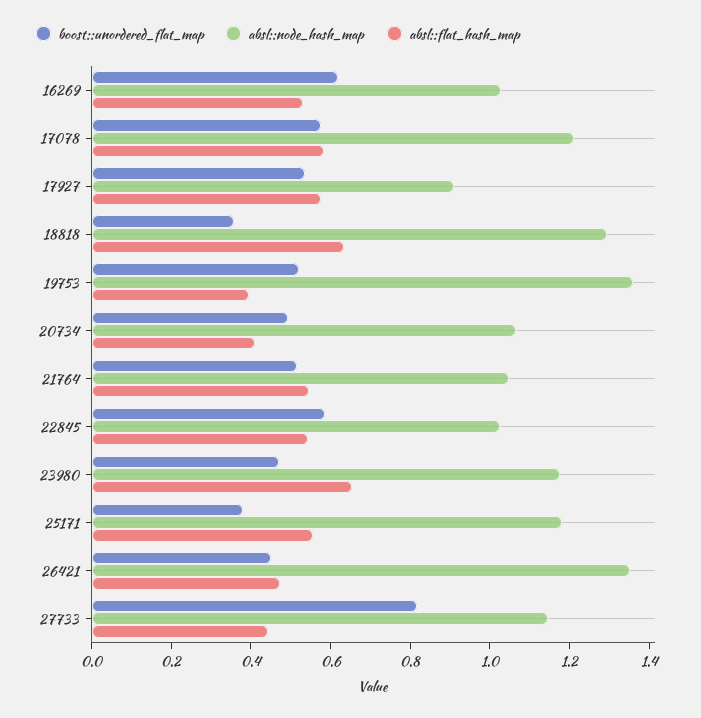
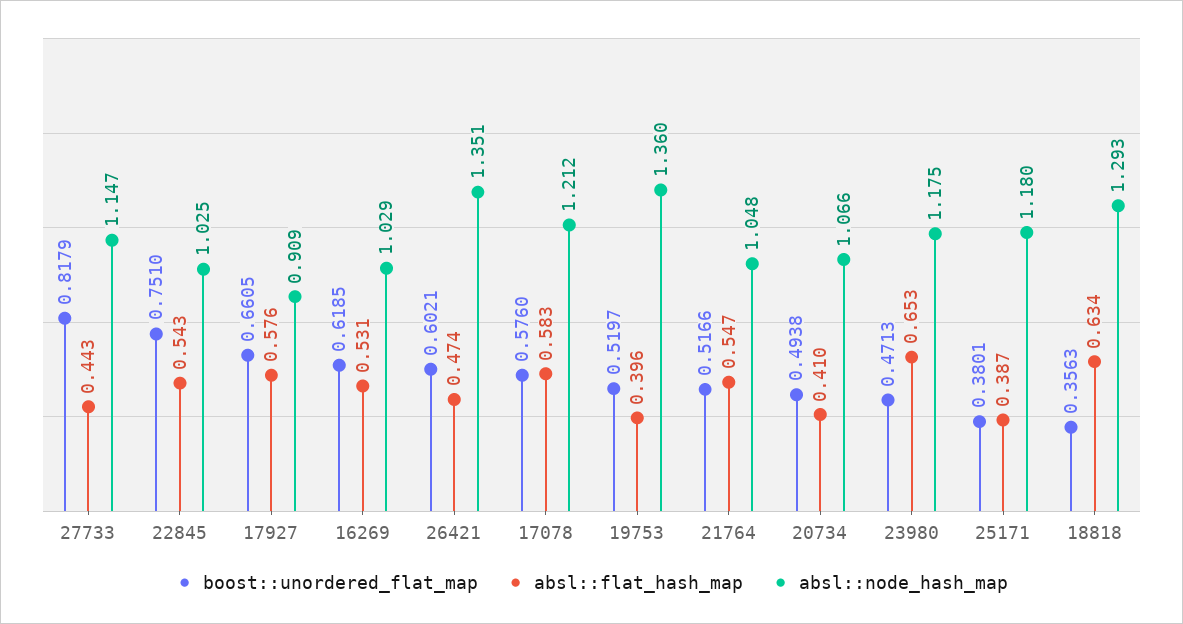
  {
    "boost::unordered_flat_map": {
      "16269": 0.6185,
      "17078": 0.576,
-     "17927": 0.55,
+     "17927": 0.6605,
      "18818": 0.3563,
      "19753": 0.5197,
      "20734": 0.4938,
      "21764": 0.5166,
-     "22845": 0.6,
+     "22845": 0.751,
      "23980": 0.4713,
      "25171": 0.3801,
-     "26421": 0.45,
+     "26421": 0.6021,
      "27733": 0.8179
    },
    "absl::node_hash_map": {
      "16269": 1.029,
      "17078": 1.212,
      "17927": 0.909,
      "18818": 1.293,
      "19753": 1.36,
      "20734": 1.066,
      "21764": 1.048,
      "22845": 1.025,
      "23980": 1.175,
      "25171": 1.18,
      "26421": 1.351,
      "27733": 1.147
    },
    "absl::flat_hash_map": {
      "16269": 0.531,
      "17078": 0.583,
      "17927": 0.576,
      "18818": 0.634,
      "19753": 0.396,
      "20734": 0.41,
      "21764": 0.547,
      "22845": 0.543,
      "23980": 0.653,
-     "25171": 0.55,
+     "25171": 0.387,
      "26421": 0.474,
      "27733": 0.443
    }
  }

